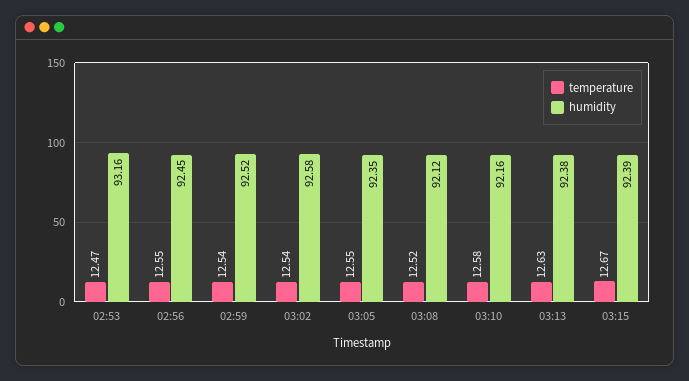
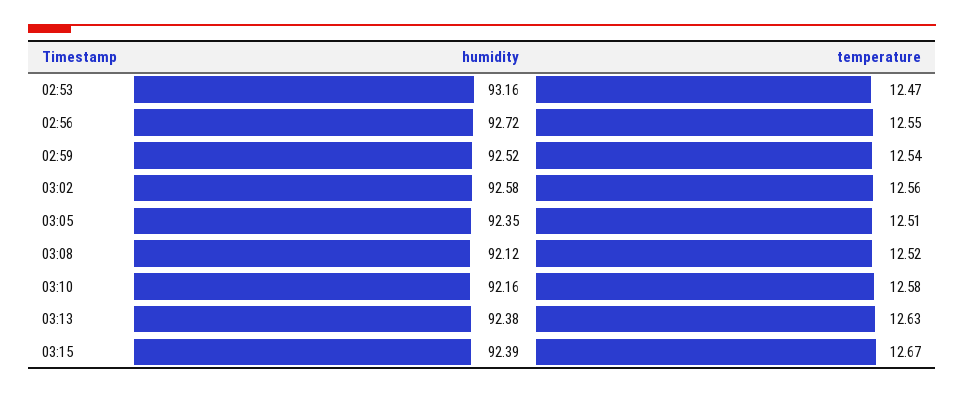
  {
    "temperature": {
      "02:53": 12.47,
      "02:56": 12.55,
      "02:59": 12.54,
-     "03:02": 12.54,
+     "03:02": 12.56,
-     "03:05": 12.55,
+     "03:05": 12.51,
      "03:08": 12.52,
      "03:10": 12.58,
      "03:13": 12.63,
      "03:15": 12.67
    },
    "humidity": {
      "02:53": 93.16,
-     "02:56": 92.45,
+     "02:56": 92.72,
      "02:59": 92.52,
      "03:02": 92.58,
      "03:05": 92.35,
      "03:08": 92.12,
      "03:10": 92.16,
      "03:13": 92.38,
      "03:15": 92.39
    }
  }

